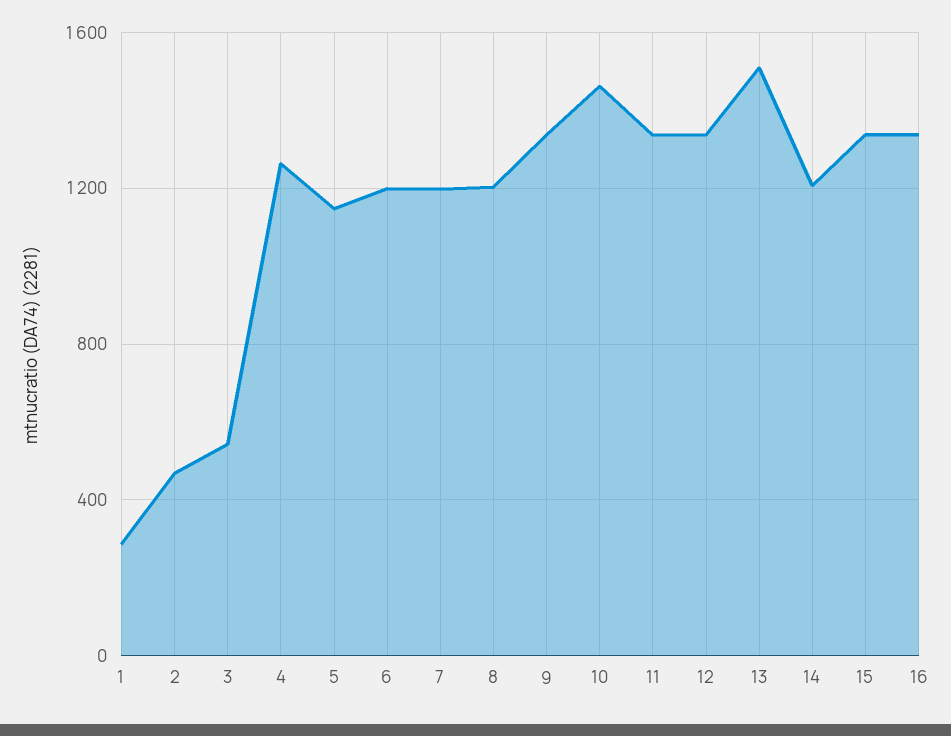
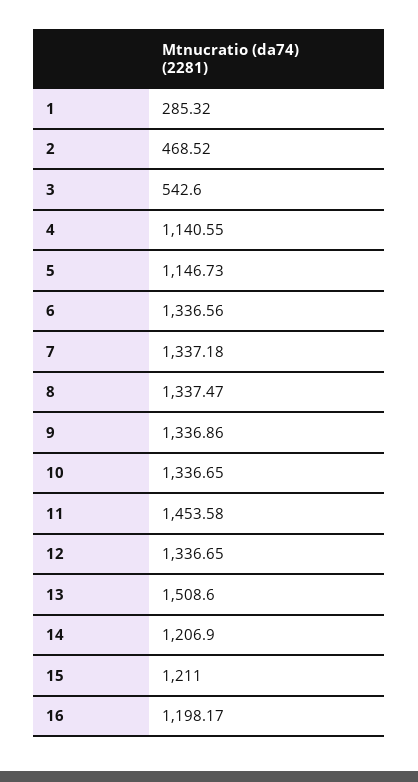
  {
    "1": 285.32,
    "2": 468.52,
    "3": 542.6,
-   "4": 1250,
+   "4": 1140.55,
    "5": 1146.73,
-   "6": 1200,
+   "6": 1336.56,
-   "7": 1200,
+   "7": 1337.18,
-   "8": 1200,
+   "8": 1337.47,
    "9": 1336.86,
-   "10": 1450,
+   "10": 1336.65,
-   "11": 1350,
+   "11": 1453.58,
    "12": 1336.65,
    "13": 1508.6,
    "14": 1206.9,
-   "15": 1350,
+   "15": 1211,
-   "16": 1350
+   "16": 1198.17
  }

